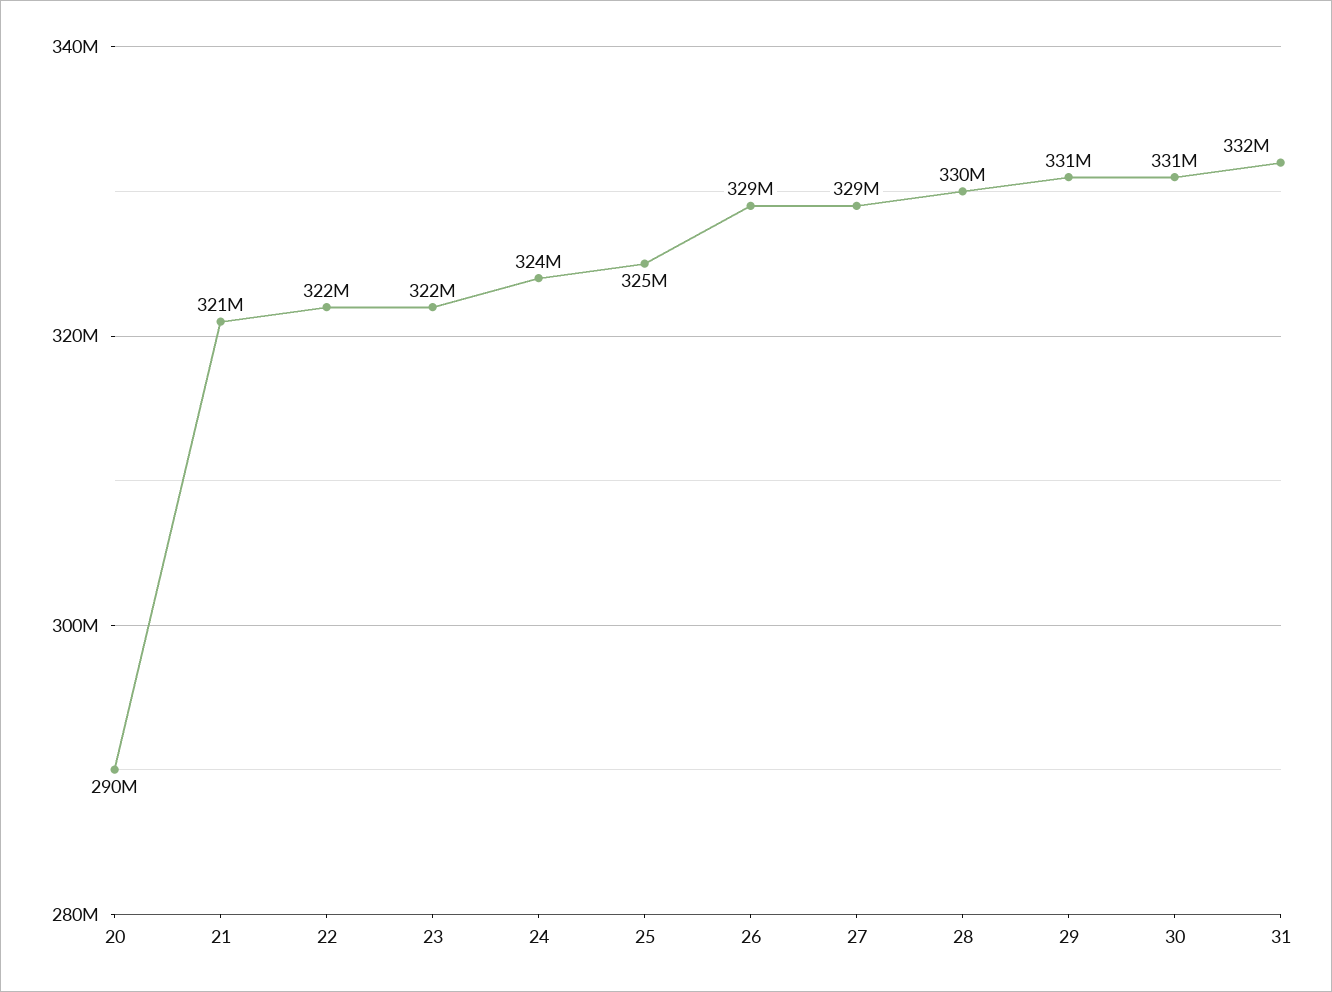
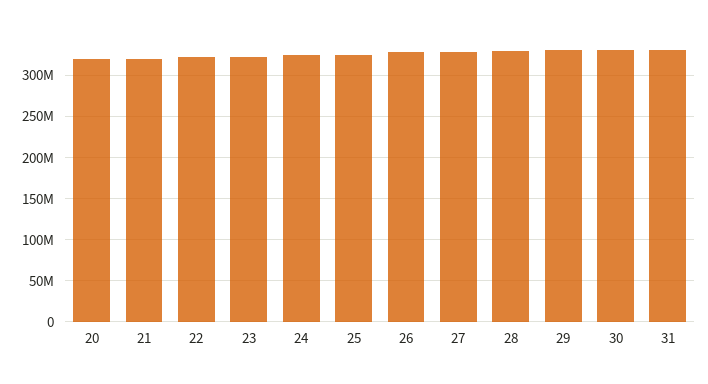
  {
-   "20": 290000000,
+   "20": 320000000,
    "21": 321000000,
    "22": 322000000,
    "23": 322000000,
    "24": 324000000,
    "25": 325000000,
    "26": 329000000,
    "27": 329000000,
    "28": 330000000,
    "29": 331000000,
    "30": 331000000,
    "31": 332000000
  }

